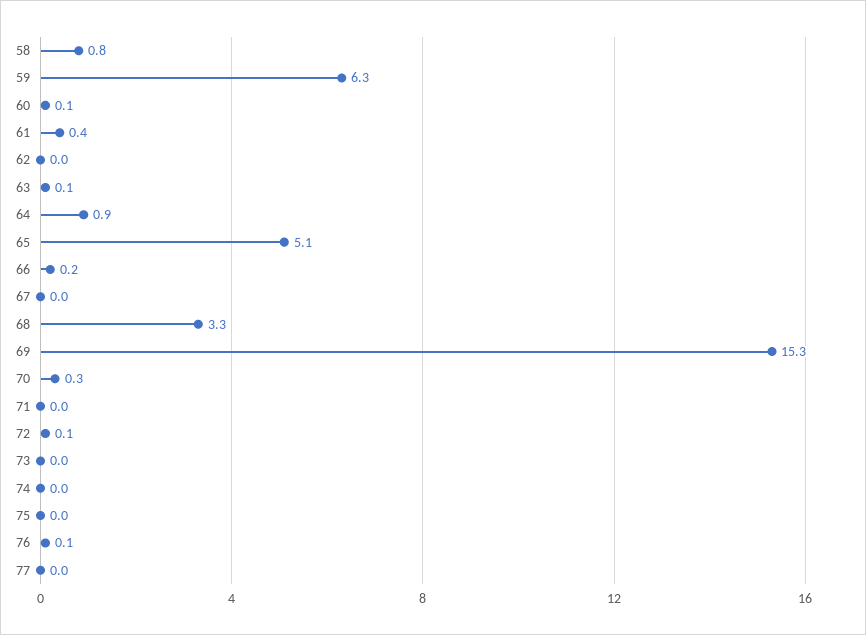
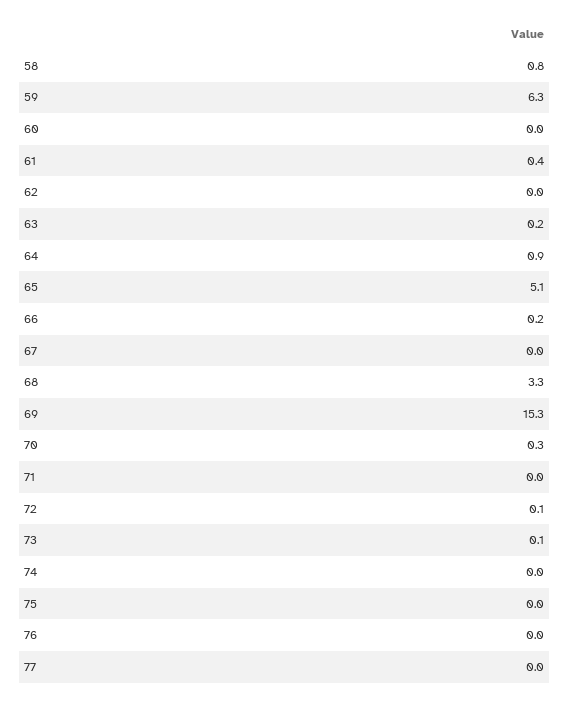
  {
    "58": 0.8,
    "59": 6.3,
-   "60": 0.1,
+   "60": 0,
    "61": 0.4,
    "62": 0,
-   "63": 0.1,
+   "63": 0.2,
    "64": 0.9,
    "65": 5.1,
    "66": 0.2,
    "67": 0,
    "68": 3.3,
    "69": 15.3,
    "70": 0.3,
    "71": 0,
    "72": 0.1,
-   "73": 0,
+   "73": 0.1,
    "74": 0,
    "75": 0,
-   "76": 0.1,
+   "76": 0,
    "77": 0
  }

